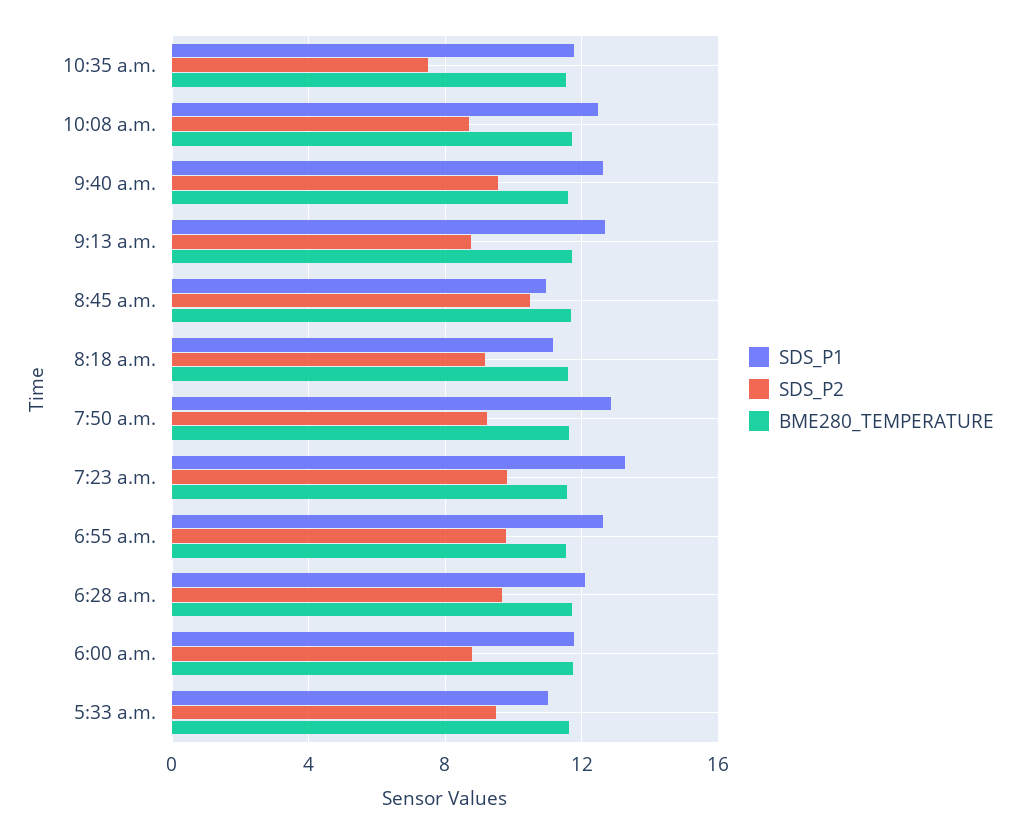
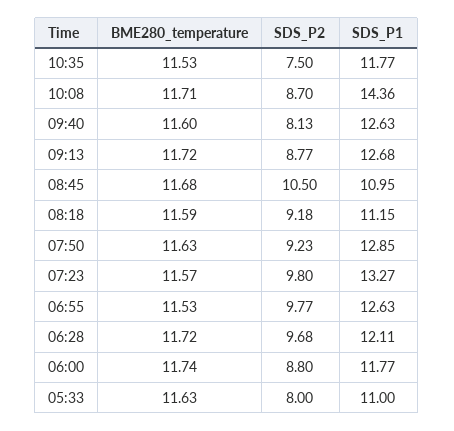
  {
    "SDS_P1": {
      "10:35 a.m.": 11.77,
-     "10:08 a.m.": 12.5,
+     "10:08 a.m.": 14.36,
      "9:40 a.m.": 12.63,
      "9:13 a.m.": 12.68,
      "8:45 a.m.": 10.95,
      "8:18 a.m.": 11.15,
      "7:50 a.m.": 12.85,
      "7:23 a.m.": 13.27,
      "6:55 a.m.": 12.63,
      "6:28 a.m.": 12.11,
      "6:00 a.m.": 11.77,
      "5:33 a.m.": 11
    },
    "SDS_P2": {
      "10:35 a.m.": 7.5,
      "10:08 a.m.": 8.7,
-     "9:40 a.m.": 9.5,
+     "9:40 a.m.": 8.13,
      "9:13 a.m.": 8.77,
      "8:45 a.m.": 10.5,
      "8:18 a.m.": 9.18,
      "7:50 a.m.": 9.23,
      "7:23 a.m.": 9.8,
      "6:55 a.m.": 9.77,
      "6:28 a.m.": 9.68,
      "6:00 a.m.": 8.8,
-     "5:33 a.m.": 9.5
+     "5:33 a.m.": 8
    },
    "BME280_TEMPERATURE": {
      "10:35 a.m.": 11.53,
      "10:08 a.m.": 11.71,
      "9:40 a.m.": 11.6,
      "9:13 a.m.": 11.72,
      "8:45 a.m.": 11.68,
      "8:18 a.m.": 11.59,
      "7:50 a.m.": 11.63,
      "7:23 a.m.": 11.57,
      "6:55 a.m.": 11.53,
      "6:28 a.m.": 11.72,
      "6:00 a.m.": 11.74,
      "5:33 a.m.": 11.63
    }
  }

